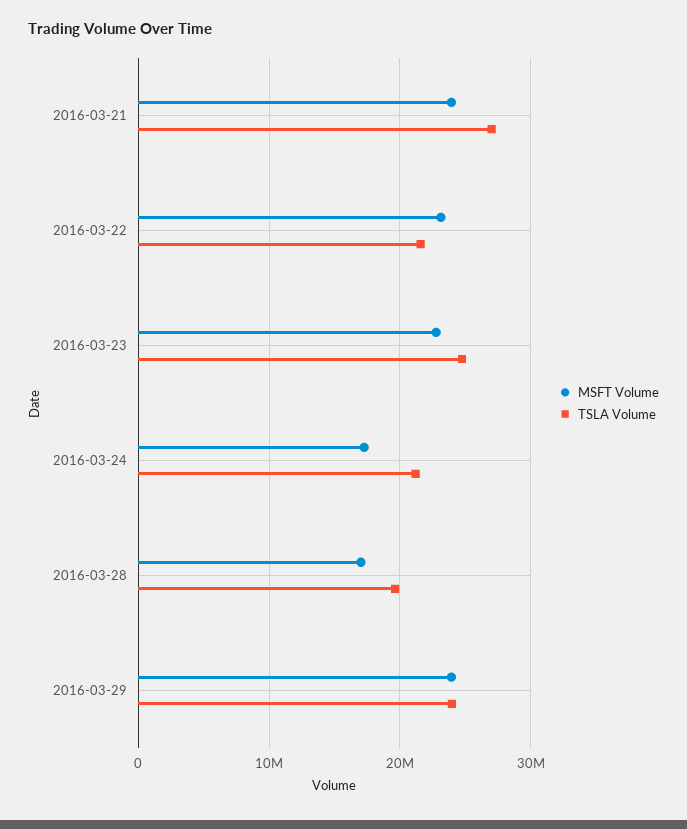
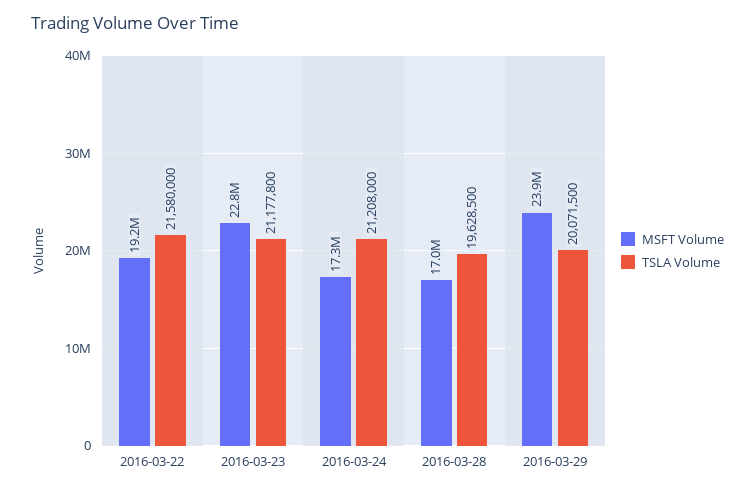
  {
    "MSFT Volume": {
-     "2016-03-21": 24000000,
-     "2016-03-22": 23000000,
+     "2016-03-22": 19200000,
      "2016-03-23": 22800000,
      "2016-03-24": 17300000,
      "2016-03-28": 17000000,
      "2016-03-29": 23900000
    },
    "TSLA Volume": {
-     "2016-03-21": 27000000,
      "2016-03-22": 21580000,
-     "2016-03-23": 25000000,
+     "2016-03-23": 21177800,
      "2016-03-24": 21208000,
      "2016-03-28": 19628500,
-     "2016-03-29": 24000000
+     "2016-03-29": 20071500
    }
  }

